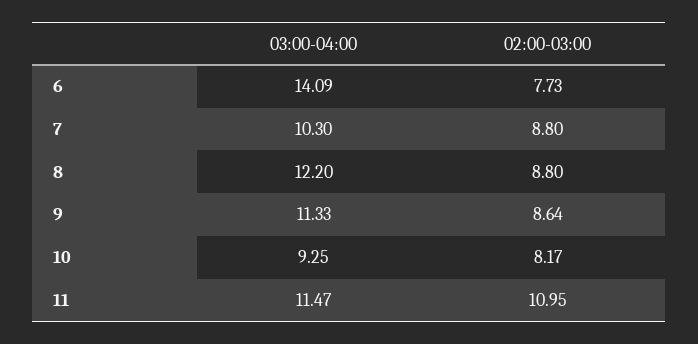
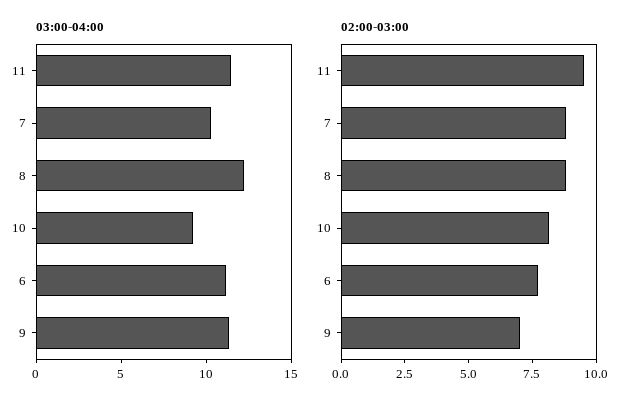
  {
    "03:00-04:00": {
-     "6": 14.09,
+     "6": 11,
      "7": 10.3,
      "8": 12.2,
      "9": 11.33,
      "10": 9.25,
      "11": 11.47
    },
    "02:00-03:00": {
      "6": 7.73,
      "7": 8.8,
      "8": 8.8,
-     "9": 8.64,
+     "9": 7,
      "10": 8.17,
-     "11": 10.95
+     "11": 9.5
    }
  }

